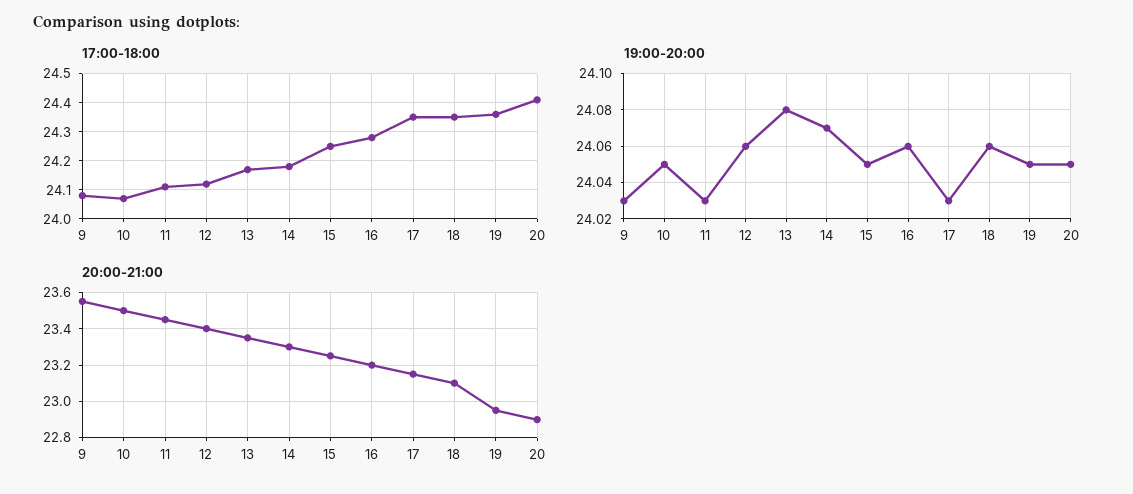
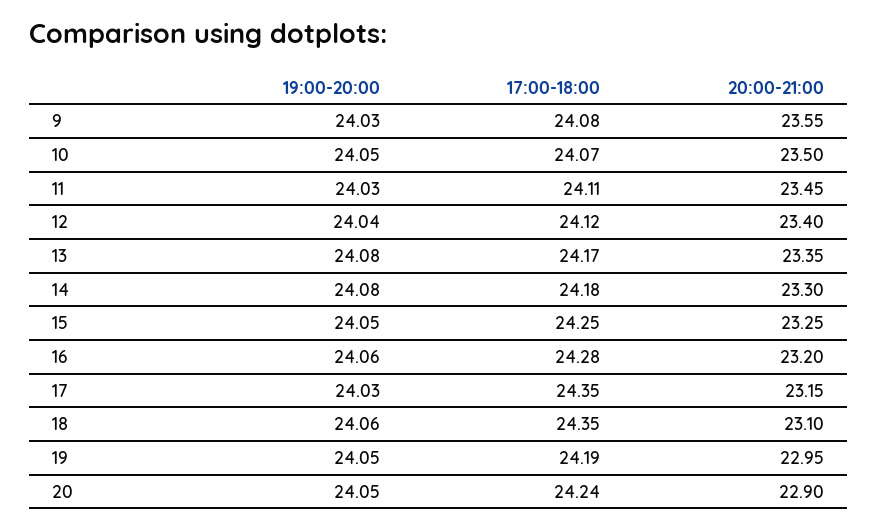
  {
    "17:00-18:00": {
      "9": 24.08,
      "10": 24.07,
      "11": 24.11,
      "12": 24.12,
      "13": 24.17,
      "14": 24.18,
      "15": 24.25,
      "16": 24.28,
      "17": 24.35,
      "18": 24.35,
-     "19": 24.35,
+     "19": 24.19,
-     "20": 24.4
+     "20": 24.24
    },
    "19:00-20:00": {
      "9": 24.03,
      "10": 24.05,
      "11": 24.03,
-     "12": 24.06,
+     "12": 24.04,
      "13": 24.08,
-     "14": 24.07,
+     "14": 24.08,
      "15": 24.05,
      "16": 24.06,
      "17": 24.03,
      "18": 24.06,
      "19": 24.05,
      "20": 24.05
    },
    "20:00-21:00": {
      "9": 23.55,
      "10": 23.5,
      "11": 23.45,
      "12": 23.4,
      "13": 23.35,
      "14": 23.3,
      "15": 23.25,
      "16": 23.2,
      "17": 23.15,
      "18": 23.1,
      "19": 22.95,
      "20": 22.9
    }
  }

